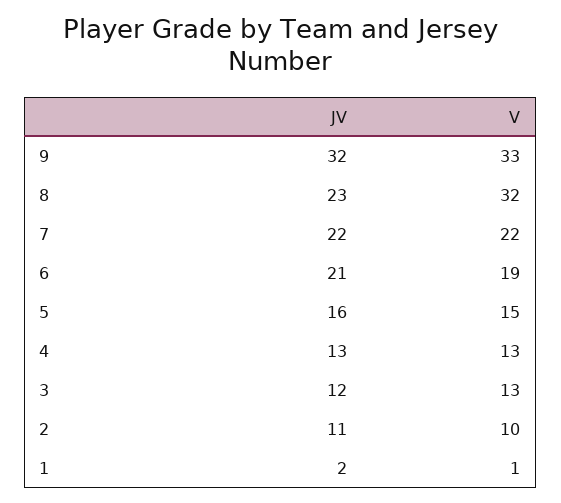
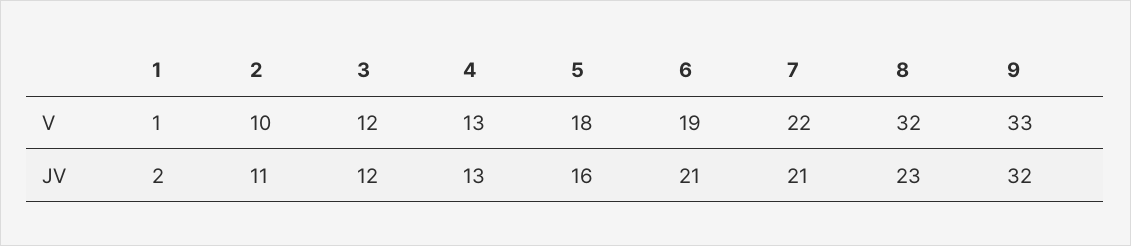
  {
    "JV": {
      "9": 32,
      "8": 23,
-     "7": 22,
+     "7": 21,
      "6": 21,
      "5": 16,
      "4": 13,
      "3": 12,
      "2": 11,
      "1": 2
    },
    "V": {
      "9": 33,
      "8": 32,
      "7": 22,
      "6": 19,
-     "5": 15,
+     "5": 18,
      "4": 13,
-     "3": 13,
+     "3": 12,
      "2": 10,
      "1": 1
    }
  }

